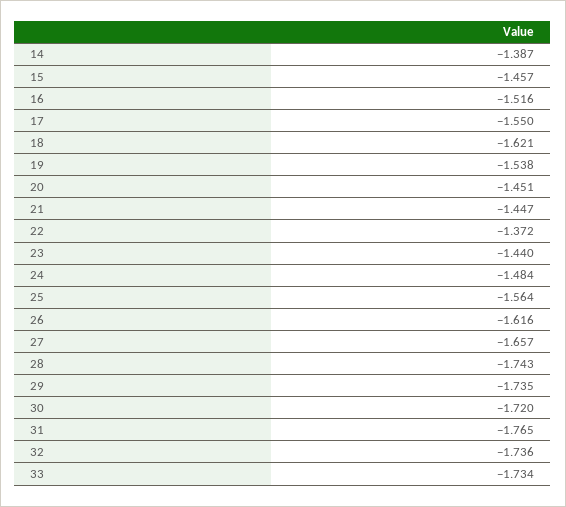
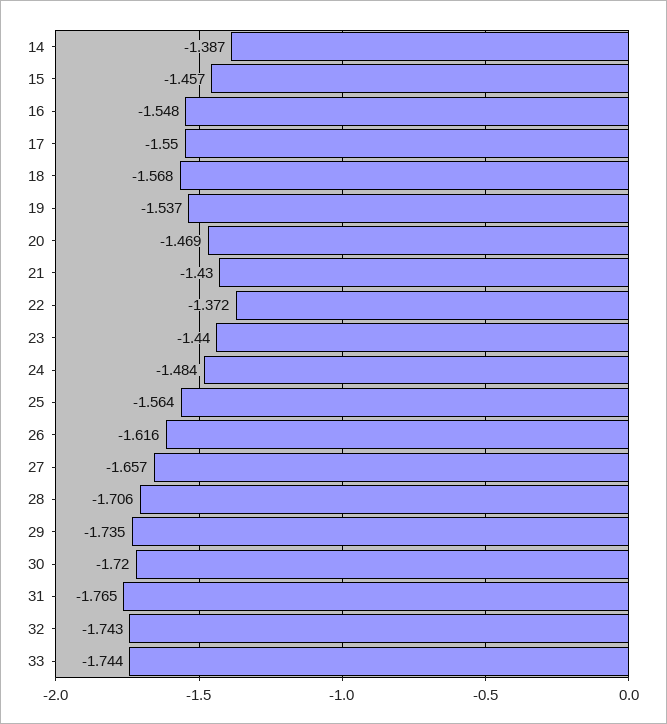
  {
    "14": -1.387,
    "15": -1.457,
-   "16": -1.516,
+   "16": -1.548,
    "17": -1.55,
-   "18": -1.621,
+   "18": -1.568,
-   "19": -1.538,
+   "19": -1.537,
-   "20": -1.451,
+   "20": -1.469,
-   "21": -1.447,
+   "21": -1.43,
    "22": -1.372,
    "23": -1.44,
    "24": -1.484,
    "25": -1.564,
    "26": -1.616,
    "27": -1.657,
-   "28": -1.743,
+   "28": -1.706,
    "29": -1.735,
    "30": -1.72,
    "31": -1.765,
-   "32": -1.736,
+   "32": -1.743,
-   "33": -1.734
+   "33": -1.744
  }

